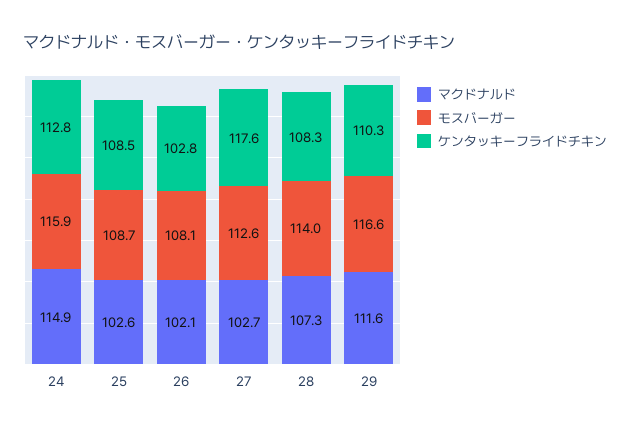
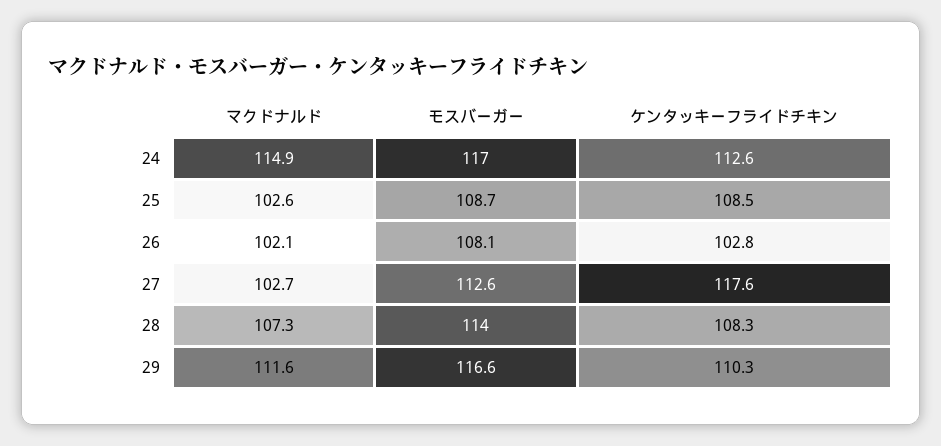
  {
    "マクドナルド": {
      "24": 114.9,
      "25": 102.6,
      "26": 102.1,
      "27": 102.7,
      "28": 107.3,
      "29": 111.6
    },
    "モスバーガー": {
-     "24": 115.9,
+     "24": 117,
      "25": 108.7,
      "26": 108.1,
      "27": 112.6,
      "28": 114,
      "29": 116.6
    },
    "ケンタッキーフライドチキン": {
-     "24": 112.8,
+     "24": 112.6,
      "25": 108.5,
      "26": 102.8,
      "27": 117.6,
      "28": 108.3,
      "29": 110.3
    }
  }

